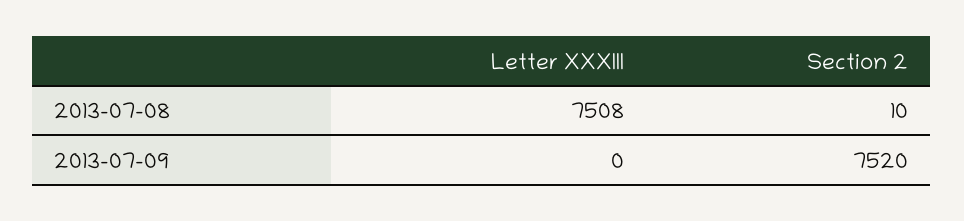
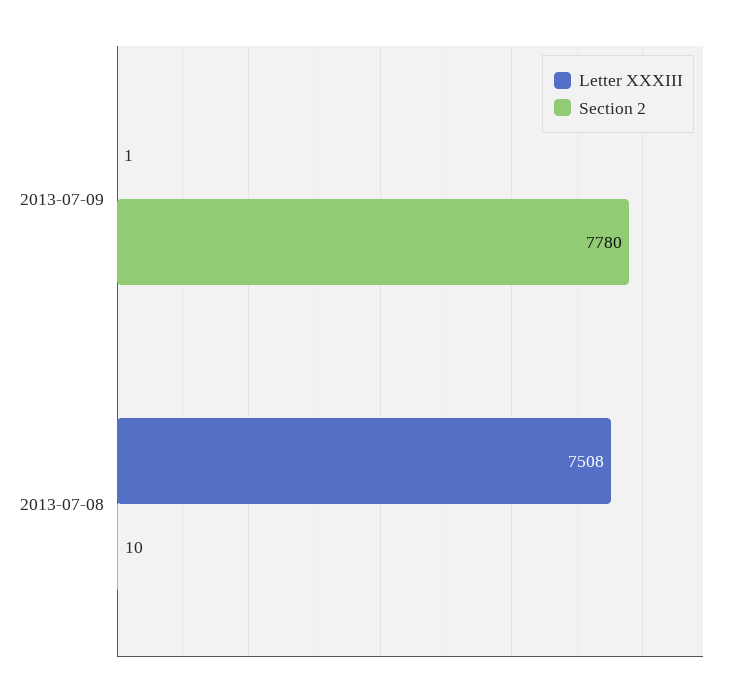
  {
    "Letter XXXIII": {
      "2013-07-08": 7508,
-     "2013-07-09": 0
+     "2013-07-09": 1
    },
    "Section 2": {
      "2013-07-08": 10,
-     "2013-07-09": 7520
+     "2013-07-09": 7780
    }
  }

